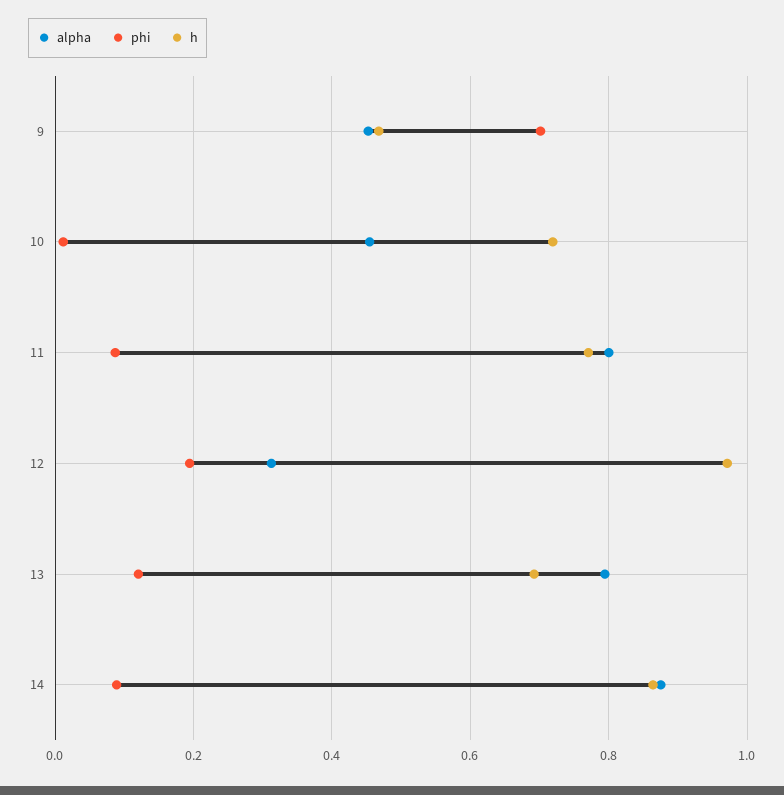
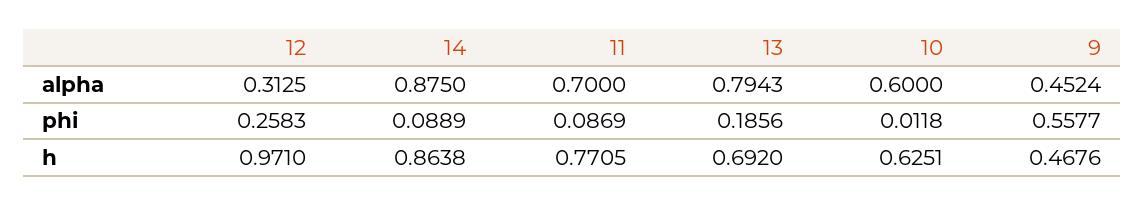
  {
    "alpha": {
      "9": 0.4524,
-     "10": 0.46,
+     "10": 0.6,
-     "11": 0.8,
+     "11": 0.7,
      "12": 0.3125,
      "13": 0.7943,
      "14": 0.875
    },
    "phi": {
-     "9": 0.7,
+     "9": 0.5577,
      "10": 0.0118,
      "11": 0.0869,
-     "12": 0.2,
+     "12": 0.2583,
-     "13": 0.12,
+     "13": 0.1856,
      "14": 0.0889
    },
    "h": {
      "9": 0.4676,
-     "10": 0.72,
+     "10": 0.6251,
      "11": 0.7705,
      "12": 0.971,
      "13": 0.692,
      "14": 0.8638
    }
  }

